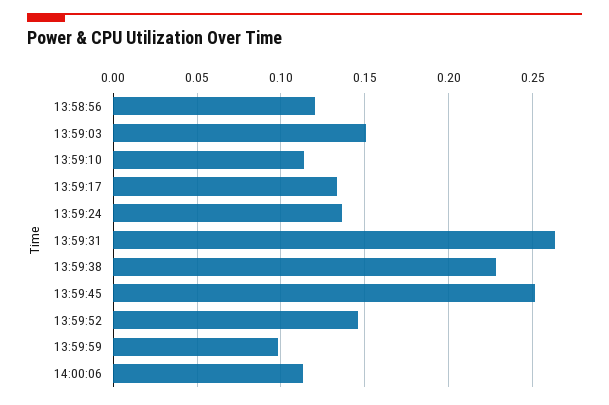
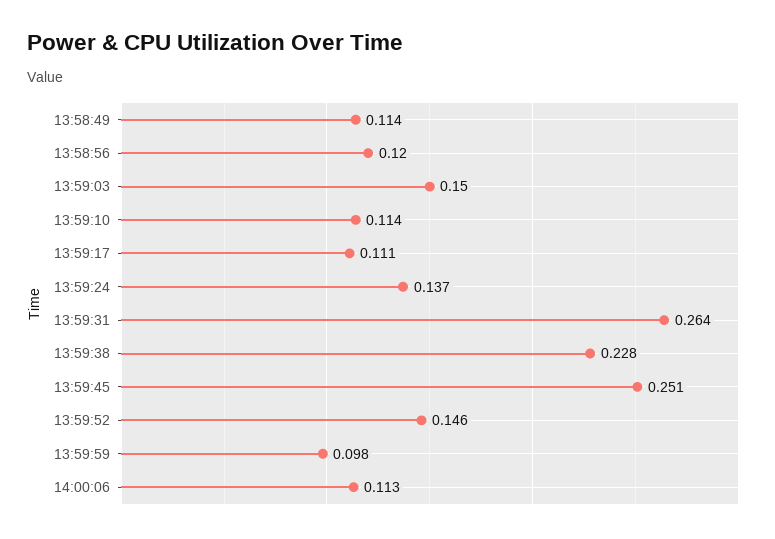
  {
    "13:58:56": 0.12,
    "13:59:03": 0.15,
    "13:59:10": 0.114,
-   "13:59:17": 0.135,
+   "13:59:17": 0.111,
    "13:59:24": 0.137,
    "13:59:31": 0.264,
    "13:59:38": 0.228,
    "13:59:45": 0.251,
    "13:59:52": 0.146,
    "13:59:59": 0.098,
-   "14:00:06": 0.113
+   "14:00:06": 0.113,
+   "13:58:49": 0.114
  }

